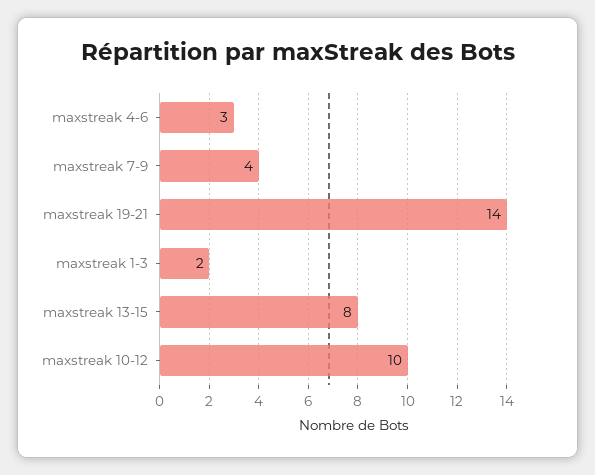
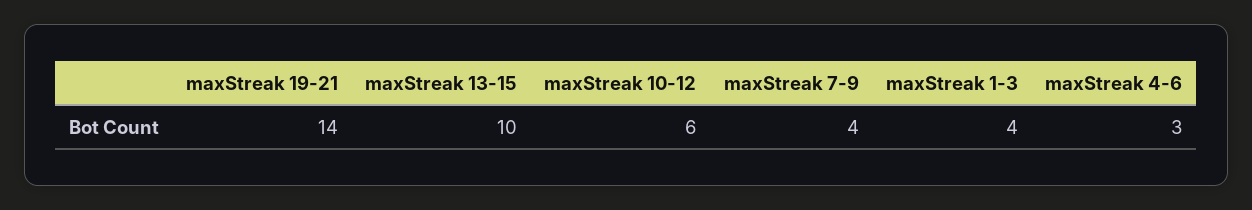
  {
    "maxstreak 4-6": 3,
    "maxstreak 7-9": 4,
    "maxstreak 19-21": 14,
-   "maxstreak 1-3": 2,
+   "maxstreak 1-3": 4,
-   "maxstreak 13-15": 8,
+   "maxstreak 13-15": 10,
-   "maxstreak 10-12": 10
+   "maxstreak 10-12": 6
  }

